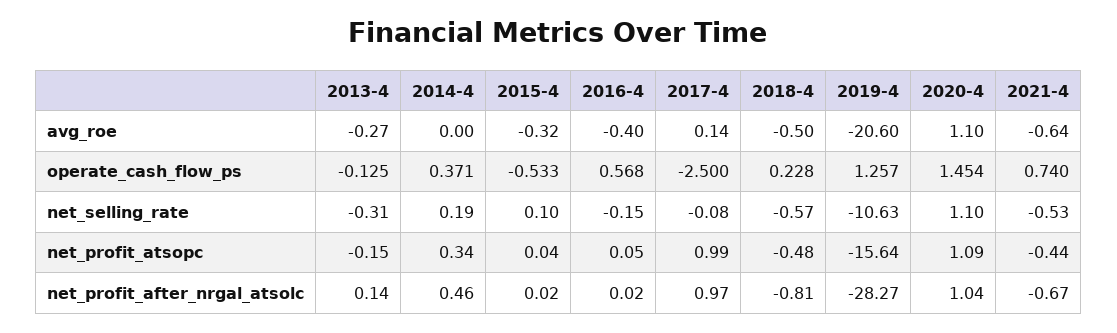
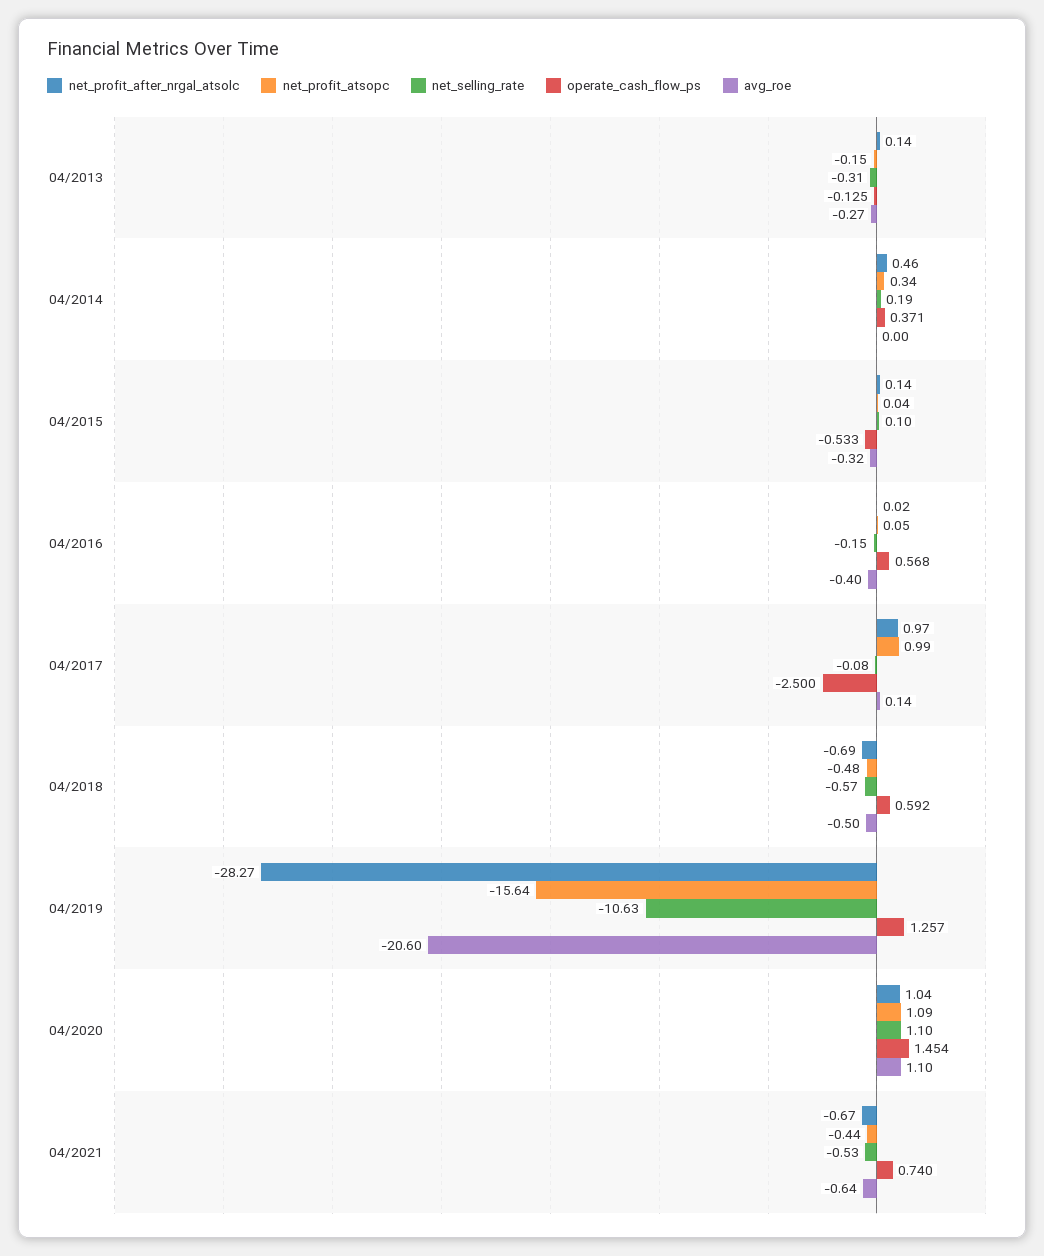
  {
    "avg_roe": {
      "2013-4": -0.27,
      "2014-4": 0,
      "2015-4": -0.32,
      "2016-4": -0.4,
      "2017-4": 0.14,
      "2018-4": -0.5,
      "2019-4": -20.6,
      "2020-4": 1.1,
      "2021-4": -0.64
    },
    "operate_cash_flow_ps": {
      "2013-4": -0.125,
      "2014-4": 0.371,
      "2015-4": -0.533,
      "2016-4": 0.568,
      "2017-4": -2.5,
-     "2018-4": 0.228,
+     "2018-4": 0.592,
      "2019-4": 1.257,
      "2020-4": 1.454,
      "2021-4": 0.74
    },
    "net_selling_rate": {
      "2013-4": -0.31,
      "2014-4": 0.19,
      "2015-4": 0.1,
      "2016-4": -0.15,
      "2017-4": -0.08,
      "2018-4": -0.57,
      "2019-4": -10.63,
      "2020-4": 1.1,
      "2021-4": -0.53
    },
    "net_profit_atsopc": {
      "2013-4": -0.15,
      "2014-4": 0.34,
      "2015-4": 0.04,
      "2016-4": 0.05,
      "2017-4": 0.99,
      "2018-4": -0.48,
      "2019-4": -15.64,
      "2020-4": 1.09,
      "2021-4": -0.44
    },
    "net_profit_after_nrgal_atsolc": {
      "2013-4": 0.14,
      "2014-4": 0.46,
-     "2015-4": 0.02,
+     "2015-4": 0.14,
      "2016-4": 0.02,
      "2017-4": 0.97,
-     "2018-4": -0.81,
+     "2018-4": -0.69,
      "2019-4": -28.27,
      "2020-4": 1.04,
      "2021-4": -0.67
    }
  }

